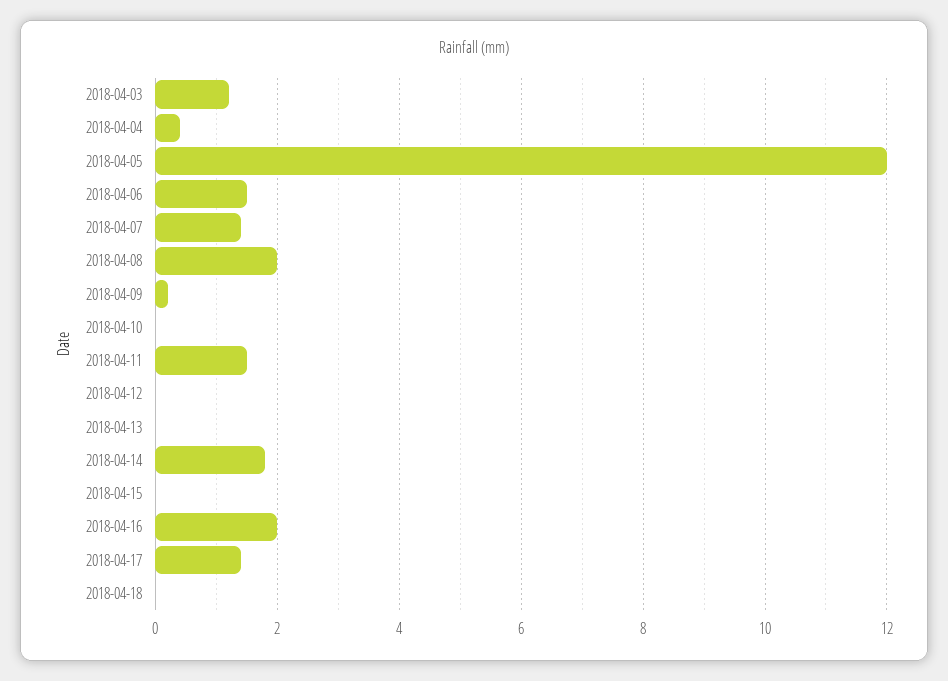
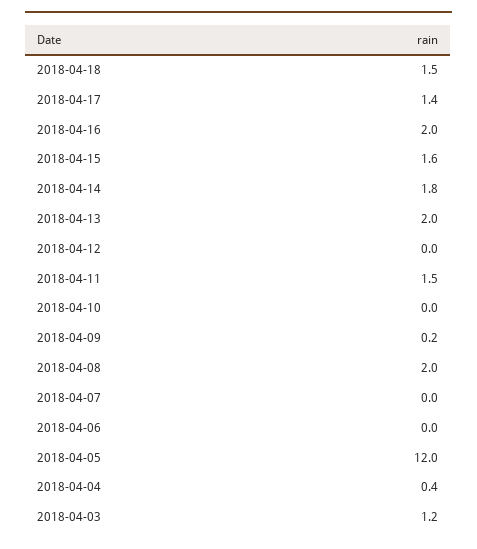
  {
    "2018-04-03": 1.2,
    "2018-04-04": 0.4,
    "2018-04-05": 12,
-   "2018-04-06": 1.5,
+   "2018-04-06": 0,
-   "2018-04-07": 1.5,
+   "2018-04-07": 0,
    "2018-04-08": 2,
    "2018-04-09": 0.2,
    "2018-04-10": 0,
    "2018-04-11": 1.5,
    "2018-04-12": 0,
-   "2018-04-13": 0,
+   "2018-04-13": 2,
    "2018-04-14": 1.8,
-   "2018-04-15": 0,
+   "2018-04-15": 1.6,
    "2018-04-16": 2,
    "2018-04-17": 1.4,
-   "2018-04-18": 0
+   "2018-04-18": 1.5
  }

